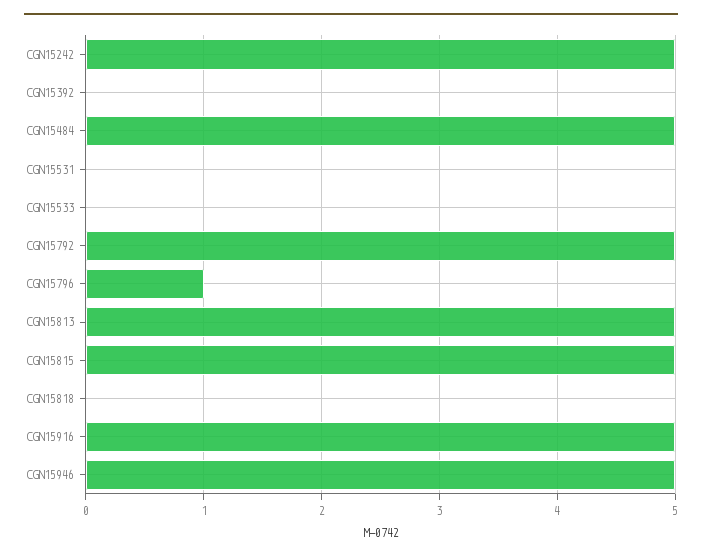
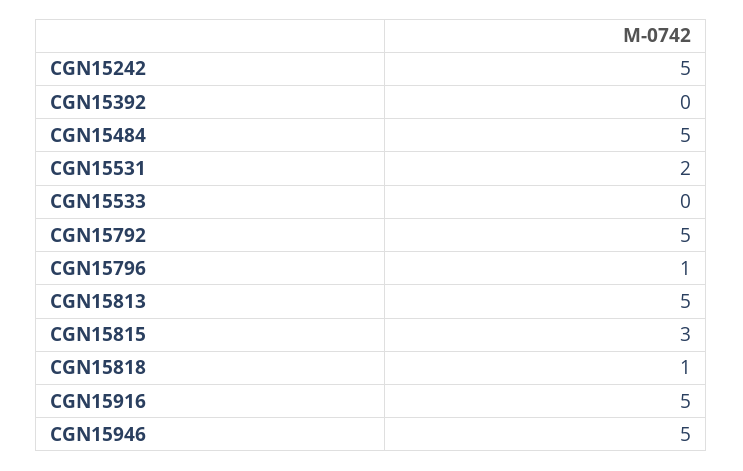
  {
    "CGN15242": 5,
    "CGN15392": 0,
    "CGN15484": 5,
-   "CGN15531": 0,
+   "CGN15531": 2,
    "CGN15533": 0,
    "CGN15792": 5,
    "CGN15796": 1,
    "CGN15813": 5,
-   "CGN15815": 5,
+   "CGN15815": 3,
-   "CGN15818": 0,
+   "CGN15818": 1,
    "CGN15916": 5,
    "CGN15946": 5
  }

